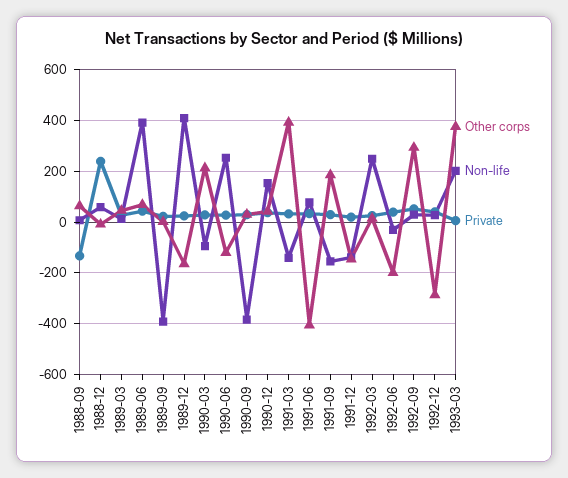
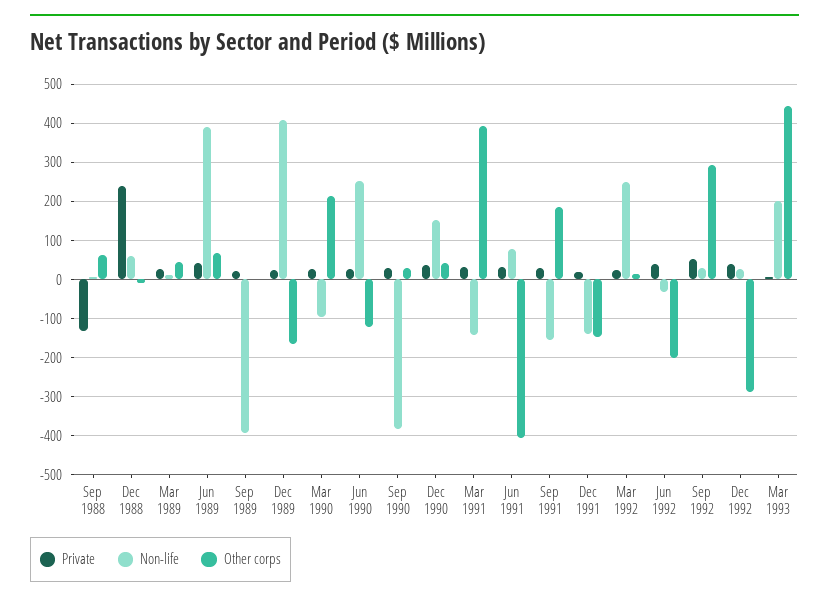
  {
    "Other corps": {
      "1988-09": 60,
      "1988-12": 0,
      "1989-03": 40,
      "1989-06": 60,
      "1989-09": 0,
      "1989-12": -160,
      "1990-03": 220,
      "1990-06": -120,
      "1990-09": 40,
      "1990-12": 40,
      "1991-03": 400,
      "1991-06": -400,
      "1991-09": 180,
      "1991-12": -140,
      "1992-03": 20,
      "1992-06": -200,
      "1992-09": 300,
      "1992-12": -280,
-     "1993-03": 375
+     "1993-03": 440
    },
    "Non-life": {
      "1988-09": 0,
      "1988-12": 60,
      "1989-03": 20,
      "1989-06": 400,
      "1989-09": -400,
      "1989-12": 400,
      "1990-03": -100,
      "1990-06": 260,
      "1990-09": -380,
      "1990-12": 160,
      "1991-03": -140,
      "1991-06": 80,
      "1991-09": -160,
      "1991-12": -140,
      "1992-03": 240,
      "1992-06": -40,
      "1992-09": 20,
      "1992-12": 20,
      "1993-03": 200
    },
    "Private": {
      "1988-09": -140,
      "1988-12": 240,
      "1989-03": 20,
      "1989-06": 40,
      "1989-09": 20,
      "1989-12": 20,
      "1990-03": 20,
      "1990-06": 20,
      "1990-09": 20,
      "1990-12": 40,
      "1991-03": 40,
      "1991-06": 40,
      "1991-09": 20,
      "1991-12": 20,
      "1992-03": 20,
      "1992-06": 40,
      "1992-09": 60,
      "1992-12": 40,
      "1993-03": 0
    }
  }

